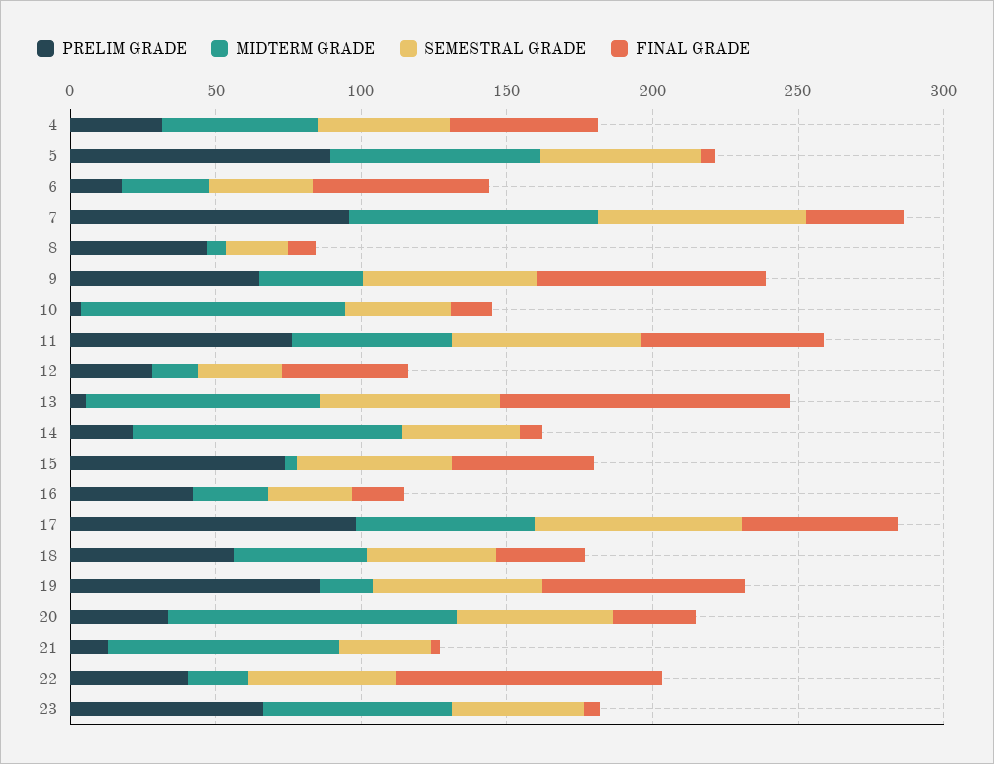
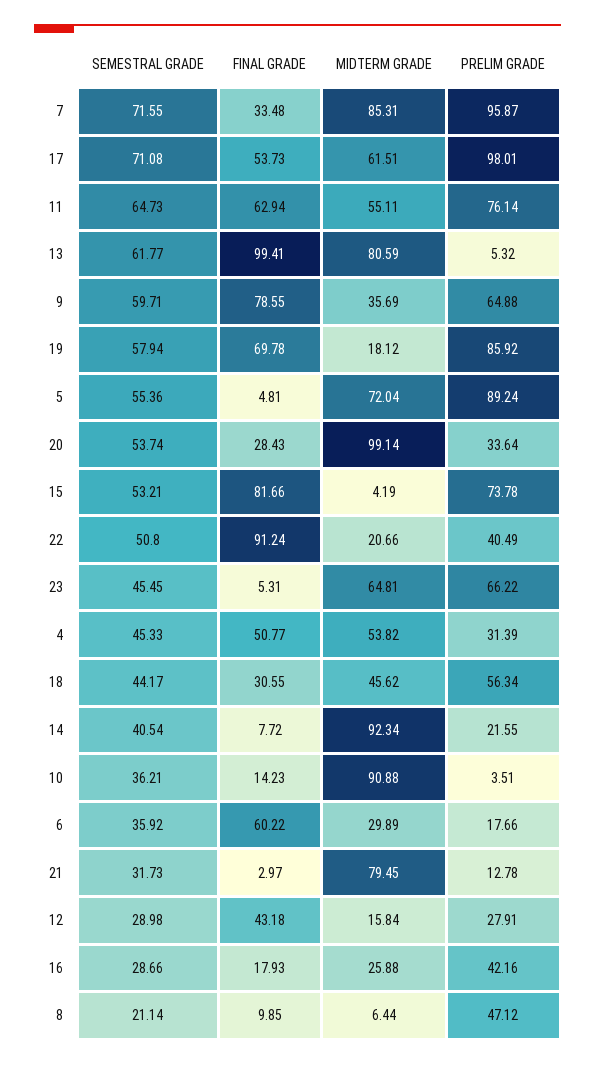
  {
    "PRELIM GRADE": {
      "4": 31.39,
      "5": 89.24,
      "6": 17.66,
      "7": 95.87,
      "8": 47.12,
      "9": 64.88,
      "10": 3.51,
      "11": 76.14,
      "12": 27.91,
      "13": 5.32,
      "14": 21.55,
      "15": 73.78,
      "16": 42.16,
      "17": 98.01,
      "18": 56.34,
      "19": 85.92,
      "20": 33.64,
      "21": 12.78,
      "22": 40.49,
      "23": 66.22
    },
    "MIDTERM GRADE": {
      "4": 53.82,
      "5": 72.04,
      "6": 29.89,
      "7": 85.31,
      "8": 6.44,
      "9": 35.69,
      "10": 90.88,
      "11": 55.11,
      "12": 15.84,
      "13": 80.59,
      "14": 92.34,
      "15": 4.19,
      "16": 25.88,
      "17": 61.51,
      "18": 45.62,
      "19": 18.12,
      "20": 99.14,
      "21": 79.45,
      "22": 20.66,
      "23": 64.81
    },
    "SEMESTRAL GRADE": {
      "4": 45.33,
      "5": 55.36,
      "6": 35.92,
      "7": 71.55,
      "8": 21.14,
      "9": 59.71,
      "10": 36.21,
      "11": 64.73,
      "12": 28.98,
      "13": 61.77,
      "14": 40.54,
      "15": 53.21,
      "16": 28.66,
      "17": 71.08,
      "18": 44.17,
      "19": 57.94,
      "20": 53.74,
      "21": 31.73,
      "22": 50.8,
      "23": 45.45
    },
    "FINAL GRADE": {
      "4": 50.77,
      "5": 4.81,
      "6": 60.22,
      "7": 33.48,
      "8": 9.85,
      "9": 78.55,
      "10": 14.23,
      "11": 62.94,
      "12": 43.18,
      "13": 99.41,
      "14": 7.72,
-     "15": 50,
+     "15": 81.66,
      "16": 17.93,
      "17": 53.73,
      "18": 30.55,
      "19": 69.78,
      "20": 28.43,
      "21": 2.97,
      "22": 91.24,
      "23": 5.31
    }
  }

